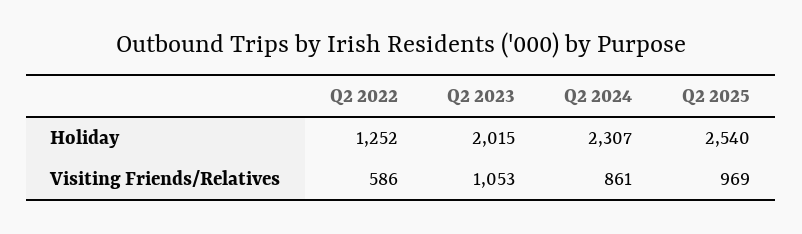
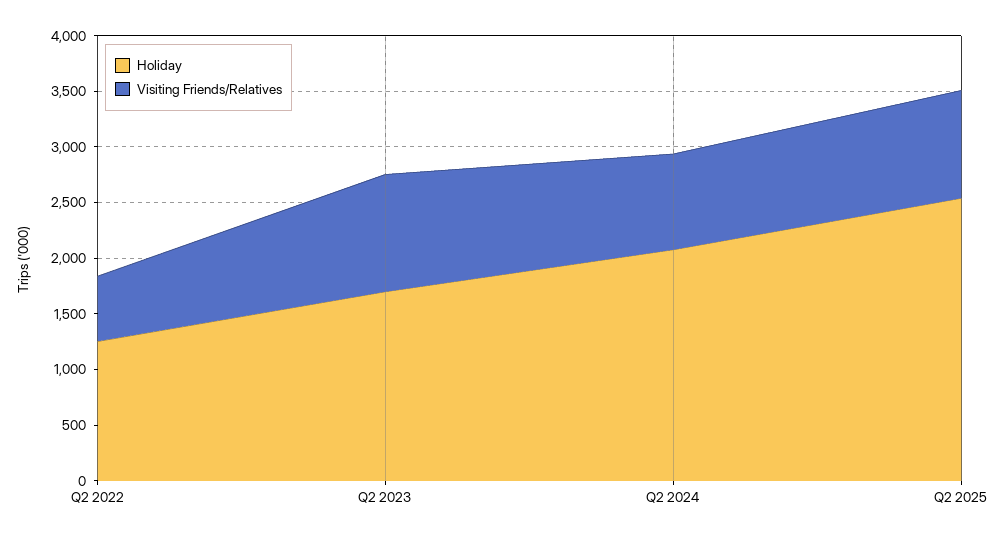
  {
    "Holiday": {
      "Q2 2022": 1252,
-     "Q2 2023": 2015,
+     "Q2 2023": 1700,
-     "Q2 2024": 2307,
+     "Q2 2024": 2100,
      "Q2 2025": 2540
    },
    "Visiting Friends/Relatives": {
      "Q2 2022": 586,
      "Q2 2023": 1053,
      "Q2 2024": 861,
      "Q2 2025": 969
    }
  }

